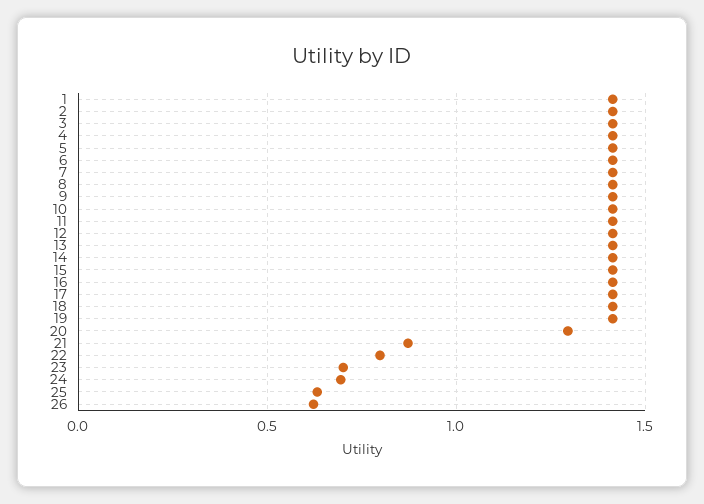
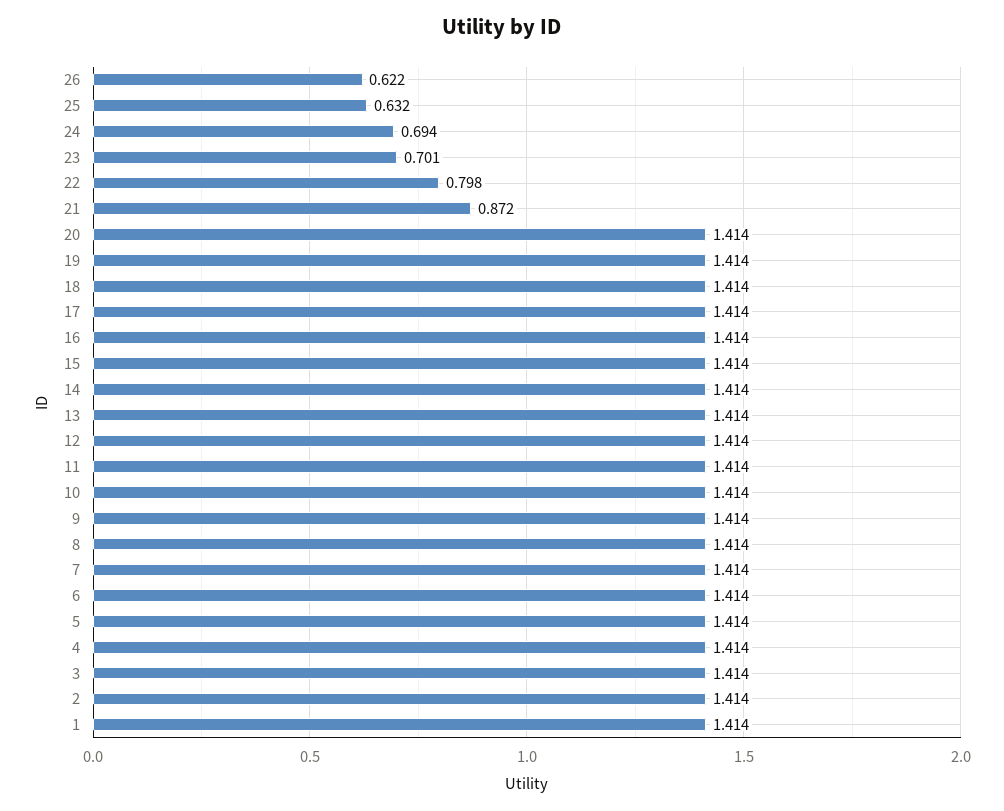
  {
    "1": 1.414,
    "2": 1.414,
    "3": 1.414,
    "4": 1.414,
    "5": 1.414,
    "6": 1.414,
    "7": 1.414,
    "8": 1.414,
    "9": 1.414,
    "10": 1.414,
    "11": 1.414,
    "12": 1.414,
    "13": 1.414,
    "14": 1.414,
    "15": 1.414,
    "16": 1.414,
    "17": 1.414,
    "18": 1.414,
    "19": 1.414,
-   "20": 1.3,
+   "20": 1.414,
    "21": 0.872,
    "22": 0.798,
    "23": 0.701,
    "24": 0.694,
    "25": 0.632,
    "26": 0.622
  }

